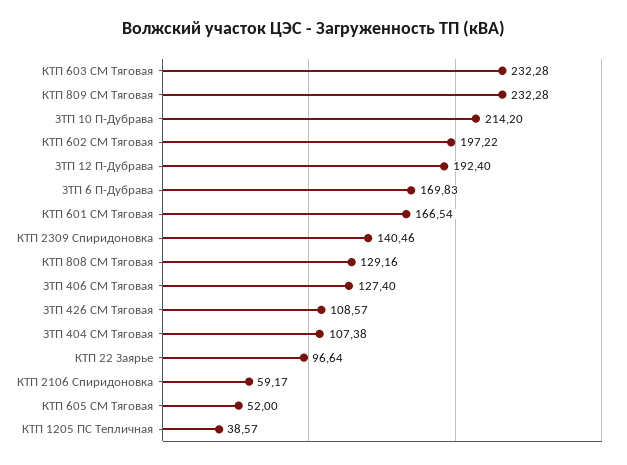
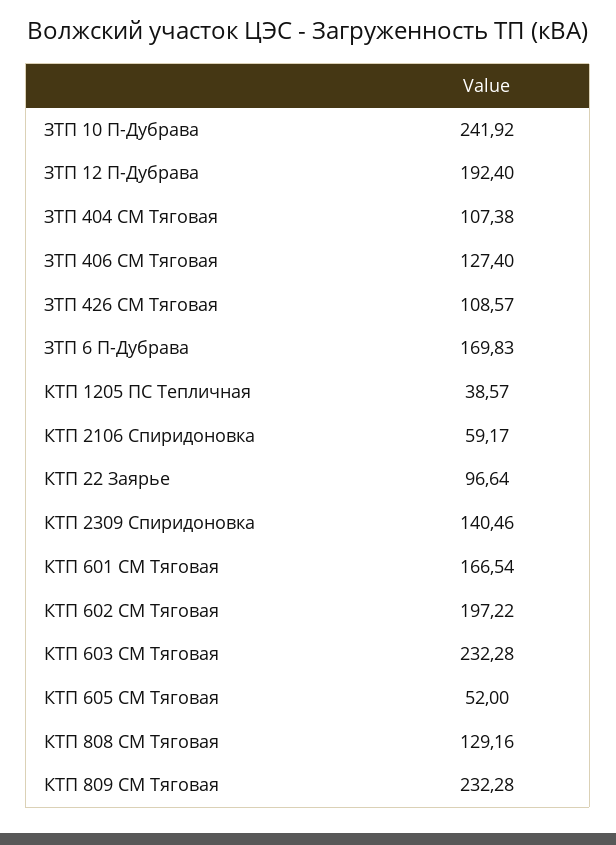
  {
    "КТП 603 СМ Тяговая": 232.28,
    "КТП 809 СМ Тяговая": 232.28,
-   "ЗТП 10 П-Дубрава": 214.2,
+   "ЗТП 10 П-Дубрава": 241.92,
    "КТП 602 СМ Тяговая": 197.22,
    "ЗТП 12 П-Дубрава": 192.4,
    "ЗТП 6 П-Дубрава": 169.83,
    "КТП 601 СМ Тяговая": 166.54,
    "КТП 2309 Спиридоновка": 140.46,
    "КТП 808 СМ Тяговая": 129.16,
    "ЗТП 406 СМ Тяговая": 127.4,
    "ЗТП 426 СМ Тяговая": 108.57,
    "ЗТП 404 СМ Тяговая": 107.38,
    "КТП 22 Заярье": 96.64,
    "КТП 2106 Спиридоновка": 59.17,
    "КТП 605 СМ Тяговая": 52,
    "КТП 1205 ПС Тепличная": 38.57
  }

